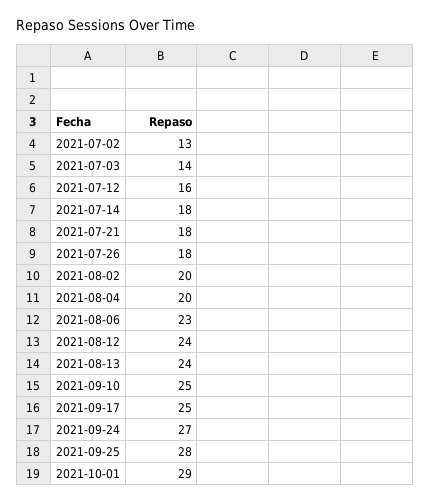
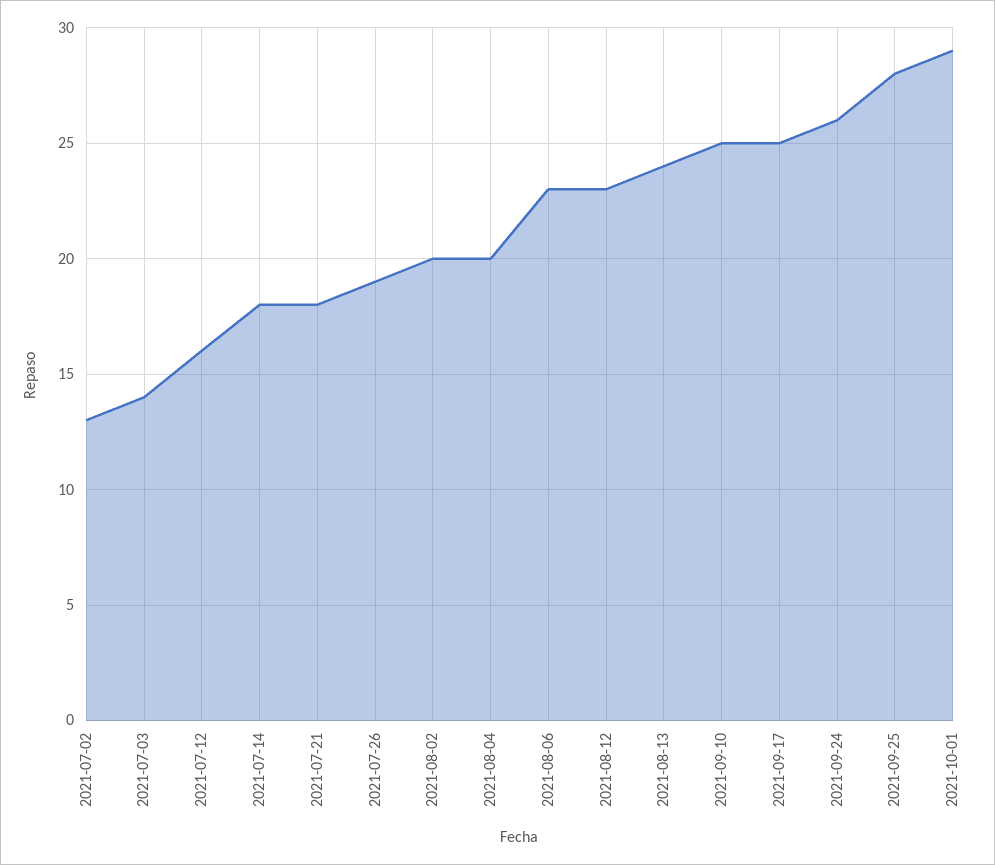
  {
    "2021-07-02": 13,
    "2021-07-03": 14,
    "2021-07-12": 16,
    "2021-07-14": 18,
    "2021-07-21": 18,
-   "2021-07-26": 18,
+   "2021-07-26": 19,
    "2021-08-02": 20,
    "2021-08-04": 20,
    "2021-08-06": 23,
-   "2021-08-12": 24,
+   "2021-08-12": 23,
    "2021-08-13": 24,
    "2021-09-10": 25,
    "2021-09-17": 25,
-   "2021-09-24": 27,
+   "2021-09-24": 26,
    "2021-09-25": 28,
    "2021-10-01": 29
  }

